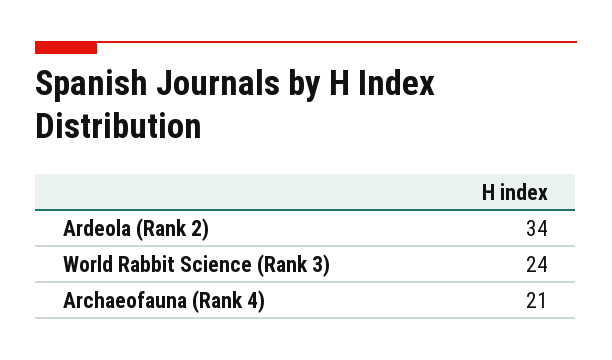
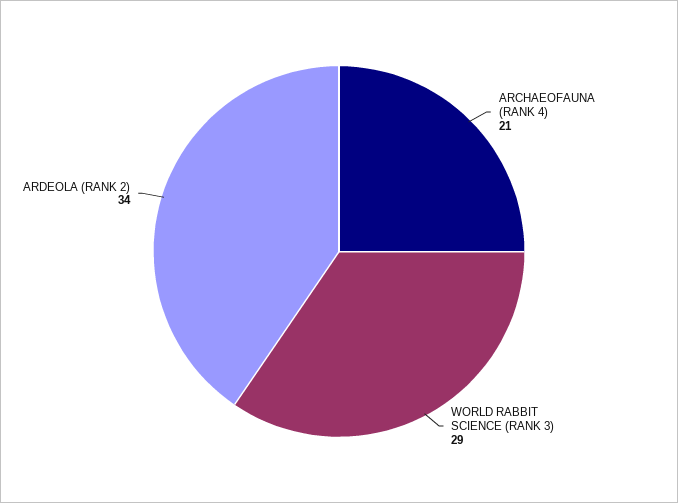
  {
    "Ardeola (Rank 2)": 34,
-   "World Rabbit Science (Rank 3)": 24,
+   "World Rabbit Science (Rank 3)": 29,
    "Archaeofauna (Rank 4)": 21
  }

